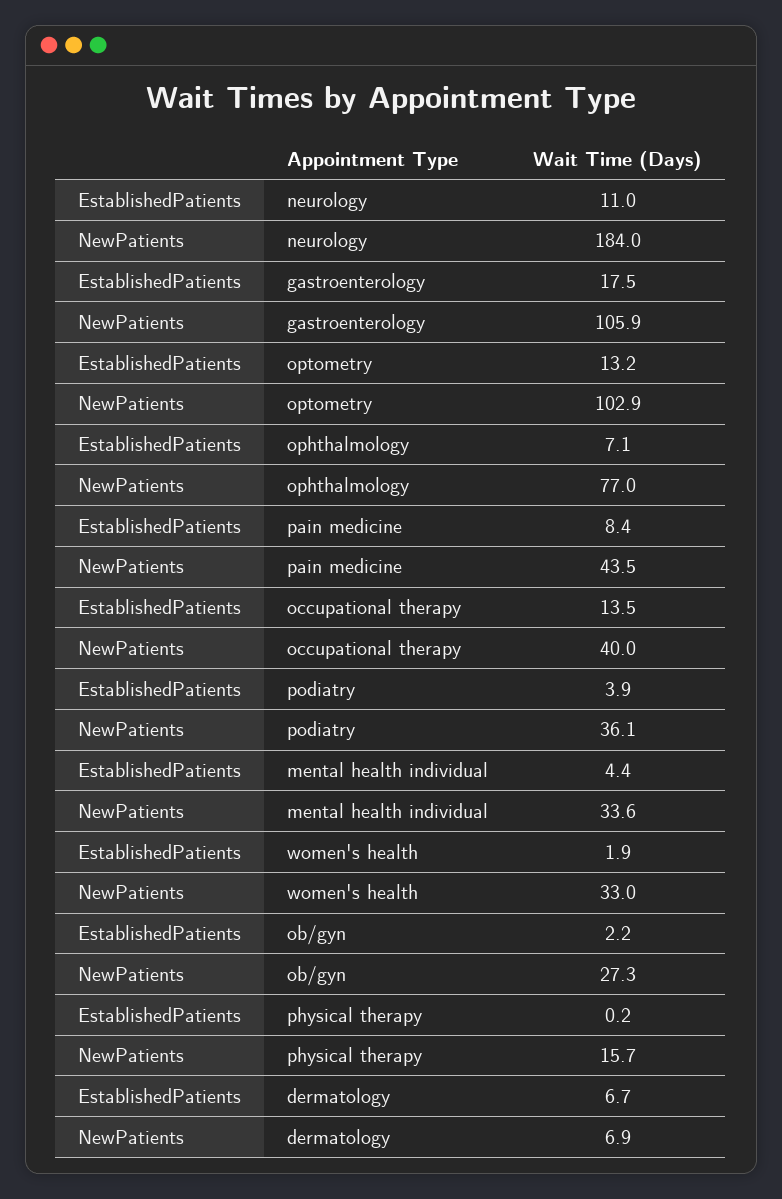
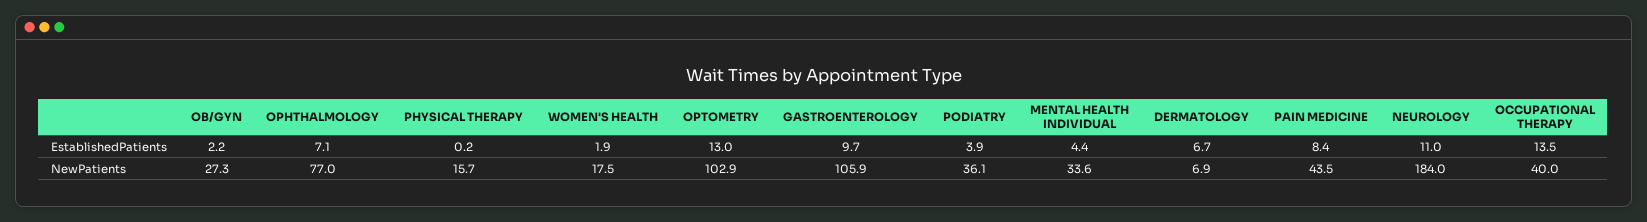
  {
    "EstablishedPatients": {
      "neurology": 11,
-     "gastroenterology": 17.5,
+     "gastroenterology": 9.7,
-     "optometry": 13.2,
+     "optometry": 13,
      "ophthalmology": 7.1,
      "pain medicine": 8.4,
      "occupational therapy": 13.5,
      "podiatry": 3.9,
      "mental health individual": 4.4,
      "women's health": 1.9,
      "ob/gyn": 2.2,
      "physical therapy": 0.2,
      "dermatology": 6.7
    },
    "NewPatients": {
      "neurology": 184,
      "gastroenterology": 105.9,
      "optometry": 102.9,
      "ophthalmology": 77,
      "pain medicine": 43.5,
      "occupational therapy": 40,
      "podiatry": 36.1,
      "mental health individual": 33.6,
-     "women's health": 33,
+     "women's health": 17.5,
      "ob/gyn": 27.3,
      "physical therapy": 15.7,
      "dermatology": 6.9
    }
  }

